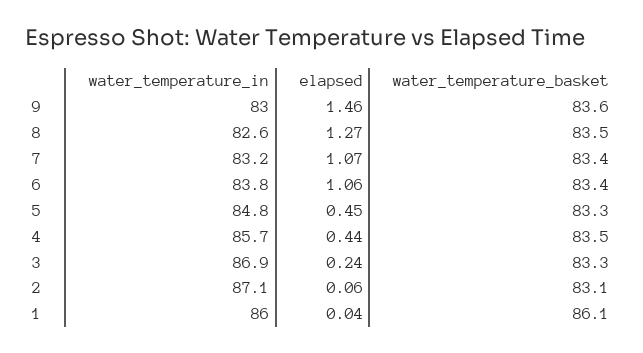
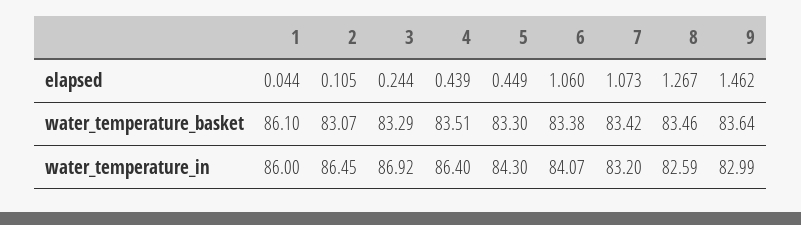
  {
    "water_temperature_in": {
      "9": 82.99,
      "8": 82.59,
      "7": 83.2,
-     "6": 83.8,
+     "6": 84.07,
-     "5": 84.8,
+     "5": 84.3,
-     "4": 85.7,
+     "4": 86.4,
      "3": 86.92,
-     "2": 87.1,
+     "2": 86.45,
      "1": 86
    },
    "elapsed": {
      "9": 1.462,
      "8": 1.267,
      "7": 1.073,
      "6": 1.06,
      "5": 0.449,
      "4": 0.439,
      "3": 0.244,
-     "2": 0.06,
+     "2": 0.105,
      "1": 0.044
    },
    "water_temperature_basket": {
      "9": 83.64,
      "8": 83.46,
      "7": 83.42,
      "6": 83.38,
      "5": 83.3,
      "4": 83.51,
      "3": 83.29,
      "2": 83.07,
      "1": 86.1
    }
  }

